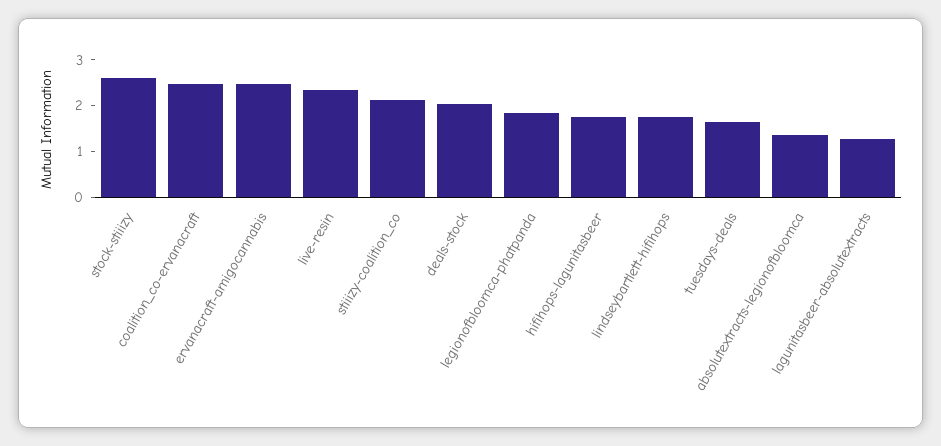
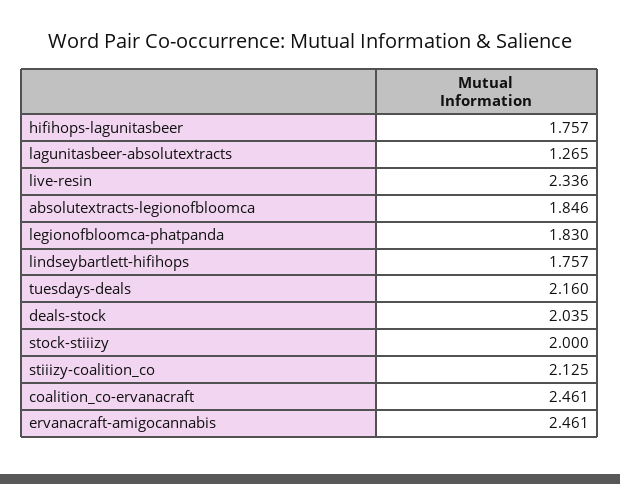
  {
-   "stock-stiiizy": 2.6,
+   "stock-stiiizy": 2,
    "coalition_co-ervanacraft": 2.461,
    "ervanacraft-amigocannabis": 2.461,
    "live-resin": 2.336,
    "stiiizy-coalition_co": 2.125,
    "deals-stock": 2.035,
    "legionofbloomca-phatpanda": 1.83,
    "hifihops-lagunitasbeer": 1.757,
    "lindseybartlett-hifihops": 1.757,
-   "tuesdays-deals": 1.6,
+   "tuesdays-deals": 2.16,
-   "absolutextracts-legionofbloomca": 1.4,
+   "absolutextracts-legionofbloomca": 1.846,
    "lagunitasbeer-absolutextracts": 1.265
  }

